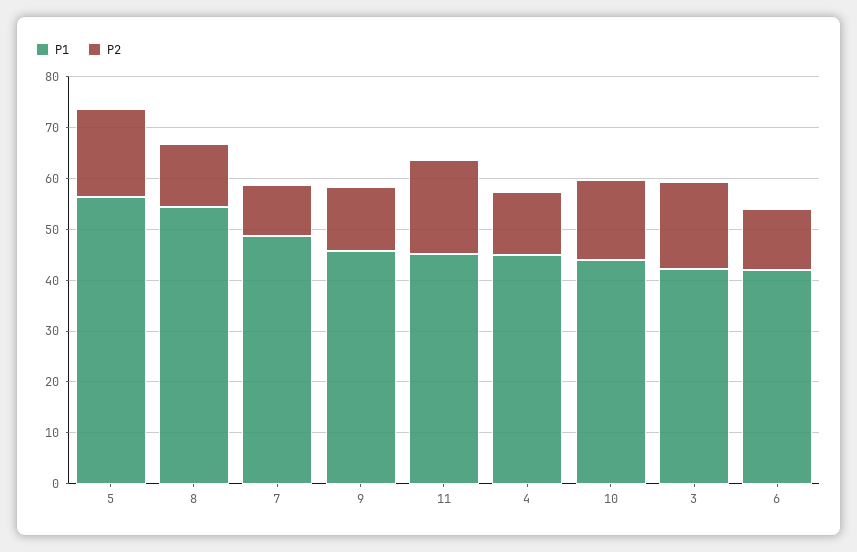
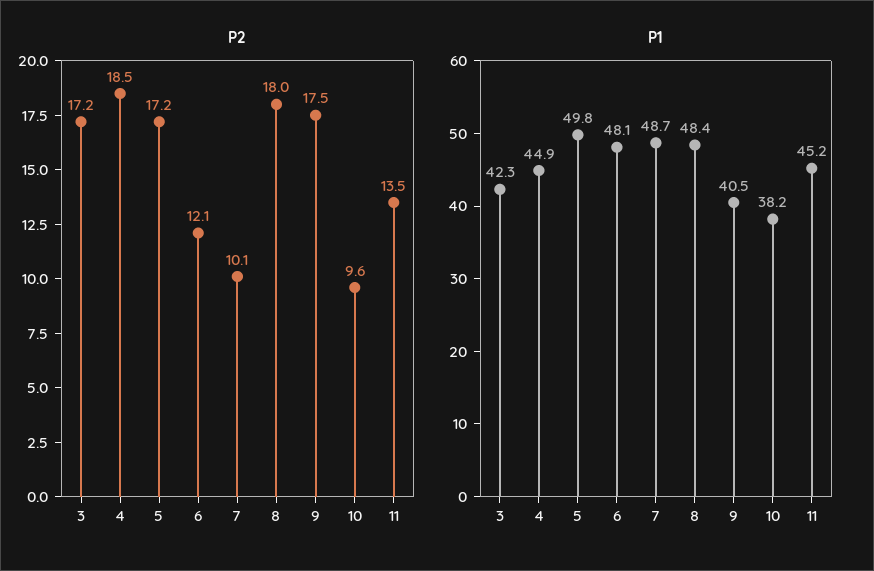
  {
    "P1": {
-     "5": 56,
+     "5": 49.8,
-     "8": 54,
+     "8": 48.4,
      "7": 48.7,
-     "9": 46,
+     "9": 40.5,
      "11": 45.2,
      "4": 44.9,
-     "10": 44,
+     "10": 38.2,
      "3": 42.3,
-     "6": 42
+     "6": 48.1
    },
    "P2": {
      "5": 17.2,
-     "8": 12,
+     "8": 18,
      "7": 10.1,
-     "9": 12,
+     "9": 17.5,
-     "11": 18,
+     "11": 13.5,
-     "4": 12,
+     "4": 18.5,
-     "10": 16,
+     "10": 9.6,
      "3": 17.2,
      "6": 12.1
    }
  }

